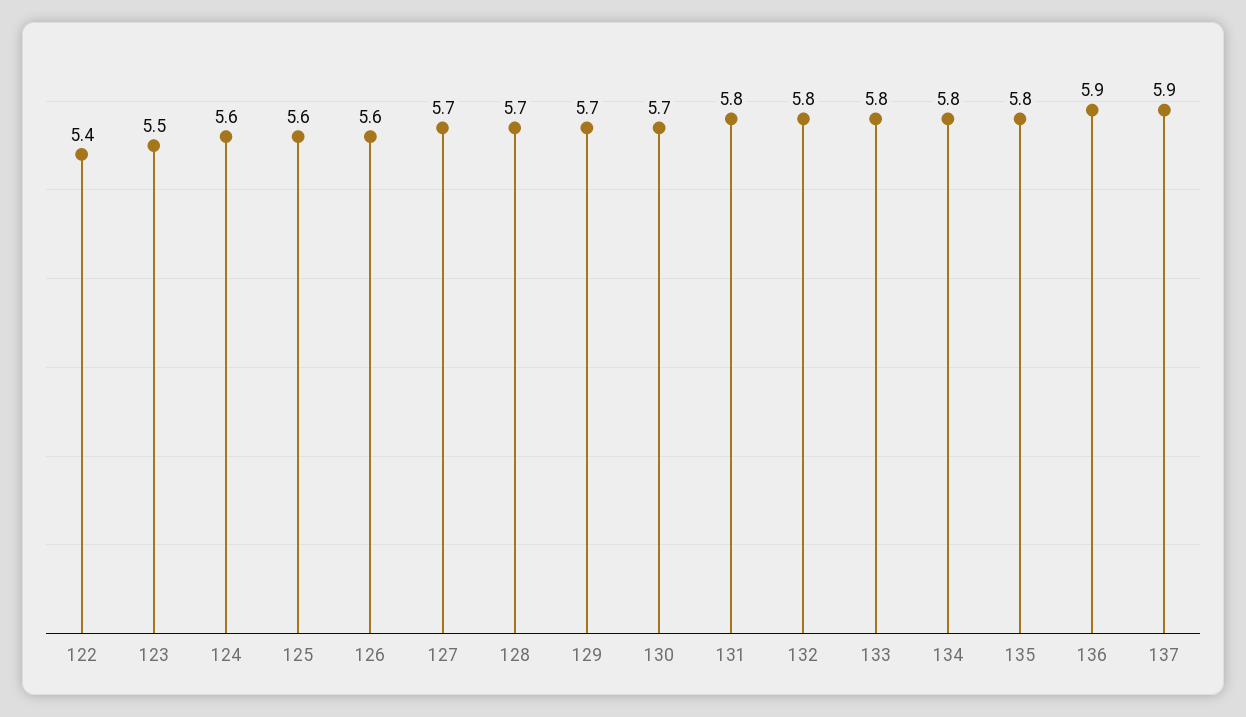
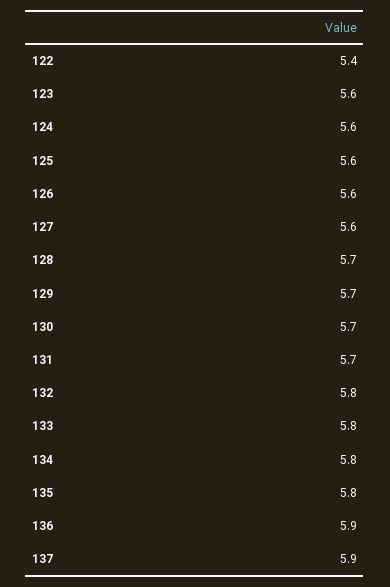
  {
    "122": 5.4,
-   "123": 5.5,
+   "123": 5.6,
    "124": 5.6,
    "125": 5.6,
    "126": 5.6,
-   "127": 5.7,
+   "127": 5.6,
    "128": 5.7,
    "129": 5.7,
    "130": 5.7,
-   "131": 5.8,
+   "131": 5.7,
    "132": 5.8,
    "133": 5.8,
    "134": 5.8,
    "135": 5.8,
    "136": 5.9,
    "137": 5.9
  }

